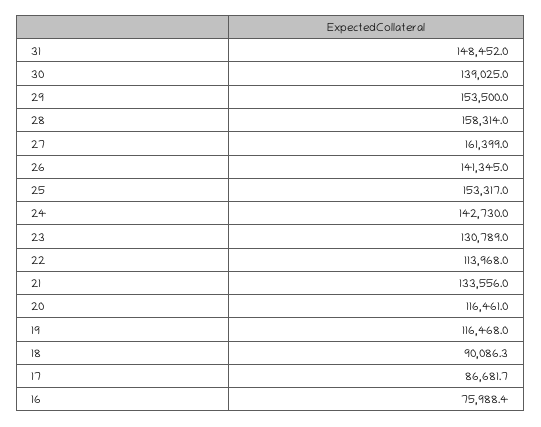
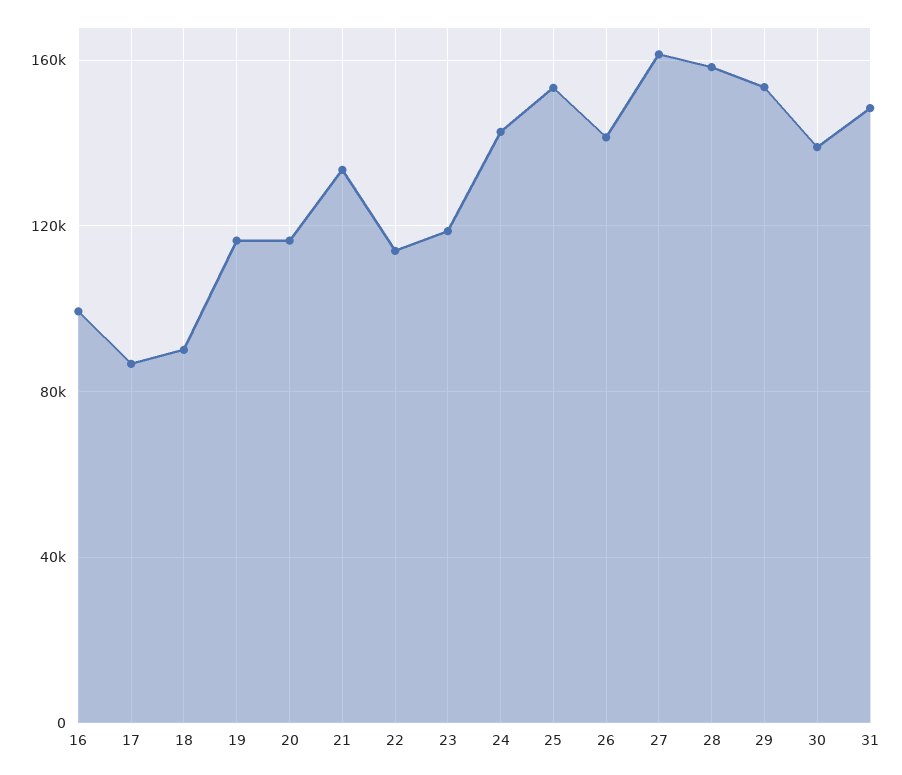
  {
    "31": 148452,
    "30": 139025,
    "29": 153500,
    "28": 158314,
    "27": 161399,
    "26": 141345,
    "25": 153317,
    "24": 142730,
-   "23": 130789,
+   "23": 120000,
    "22": 113968,
    "21": 133556,
    "20": 116461,
    "19": 116468,
    "18": 90086.3,
    "17": 86681.7,
-   "16": 75988.4
+   "16": 100000
  }

